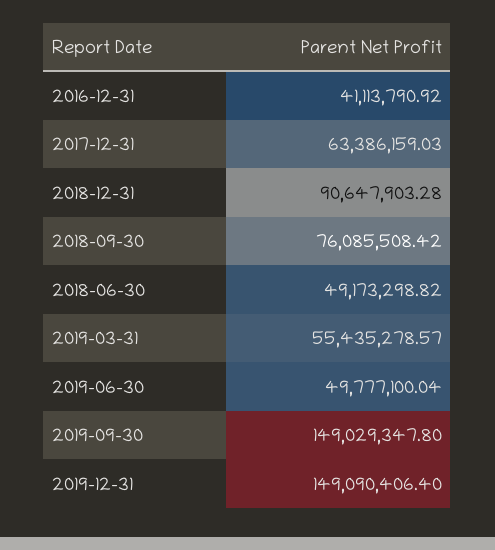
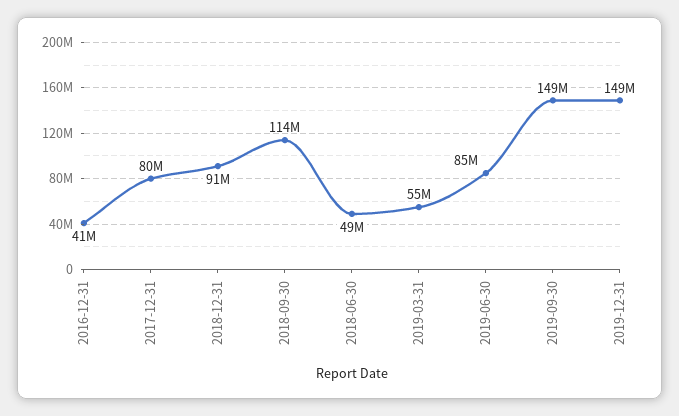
  {
    "2016-12-31": 41113790.92,
-   "2017-12-31": 63386159.03,
+   "2017-12-31": 80000000,
    "2018-12-31": 90647903.28,
-   "2018-09-30": 76085508.42,
+   "2018-09-30": 114000000,
    "2018-06-30": 49173298.82,
    "2019-03-31": 55435278.57,
-   "2019-06-30": 49777100.04,
+   "2019-06-30": 85000000,
    "2019-09-30": 149029347.8,
    "2019-12-31": 149090406.4
  }

